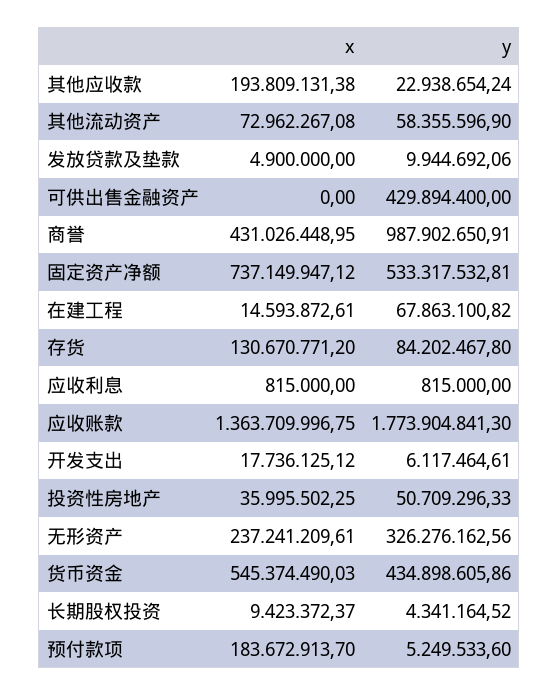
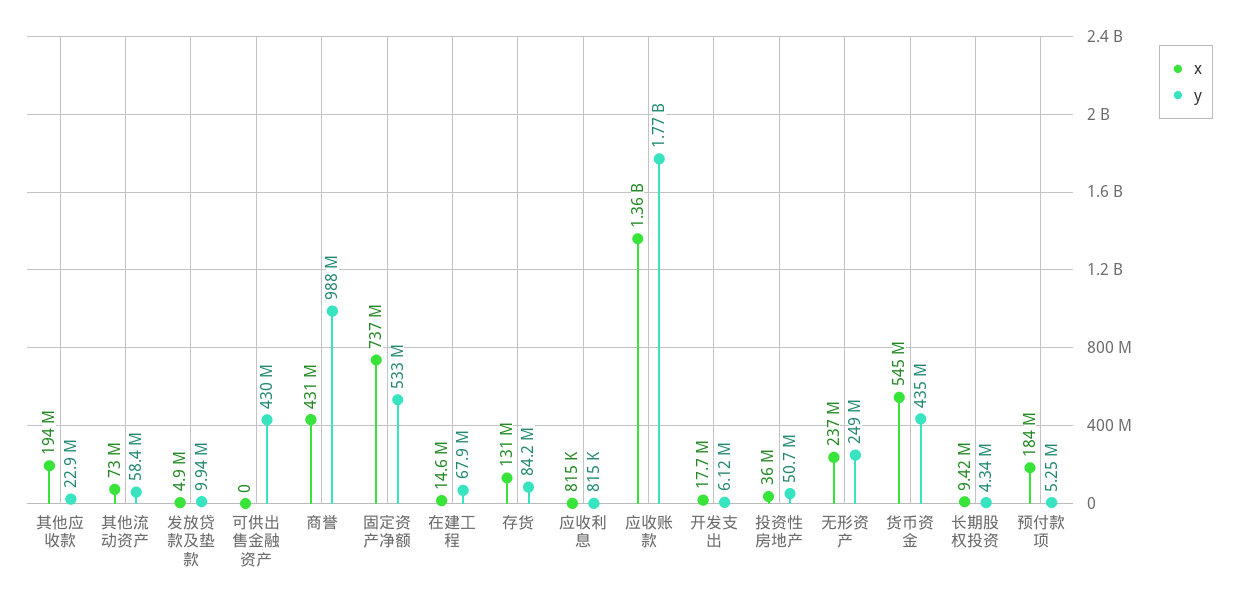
  {
    "x": {
      "其他应收款": 193809131.38,
      "其他流动资产": 72962267.08,
      "发放贷款及垫款": 4900000,
      "可供出售金融资产": 0,
      "商誉": 431026448.95,
      "固定资产净额": 737149947.12,
      "在建工程": 14593872.61,
      "存货": 130670771.2,
      "应收利息": 815000,
      "应收账款": 1363709996.75,
      "开发支出": 17736125.12,
      "投资性房地产": 35995502.25,
      "无形资产": 237241209.61,
      "货币资金": 545374490.03,
      "长期股权投资": 9423372.37,
      "预付款项": 183672913.7
    },
    "y": {
      "其他应收款": 22938654.24,
      "其他流动资产": 58355596.9,
      "发放贷款及垫款": 9944692.06,
      "可供出售金融资产": 429894400,
      "商誉": 987902650.91,
      "固定资产净额": 533317532.81,
      "在建工程": 67863100.82,
      "存货": 84202467.8,
      "应收利息": 815000,
      "应收账款": 1773904841.3,
      "开发支出": 6117464.61,
      "投资性房地产": 50709296.33,
-     "无形资产": 326276162.56,
+     "无形资产": 249000000,
      "货币资金": 434898605.86,
      "长期股权投资": 4341164.52,
      "预付款项": 5249533.6
    }
  }

